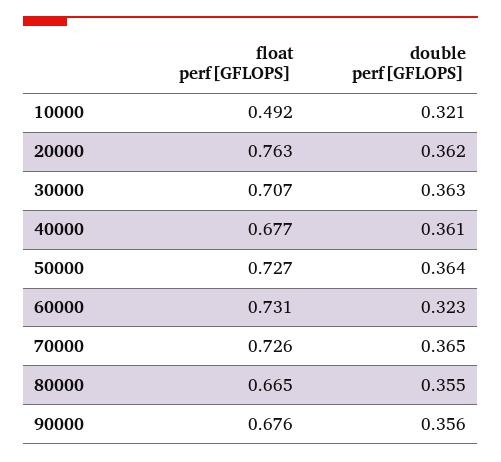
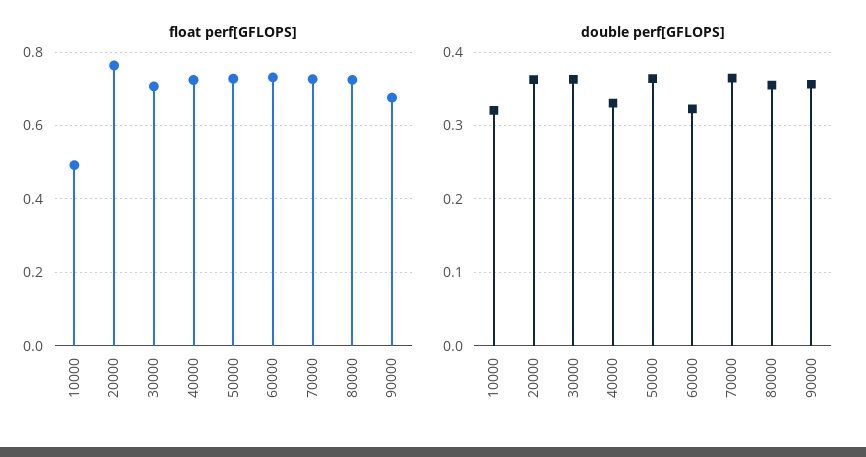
  {
    "float perf[GFLOPS]": {
      "10000": 0.492,
      "20000": 0.763,
      "30000": 0.707,
-     "40000": 0.677,
+     "40000": 0.72,
      "50000": 0.727,
      "60000": 0.731,
      "70000": 0.726,
-     "80000": 0.665,
+     "80000": 0.72,
      "90000": 0.676
    },
    "double perf[GFLOPS]": {
      "10000": 0.321,
      "20000": 0.362,
      "30000": 0.363,
-     "40000": 0.361,
+     "40000": 0.33,
      "50000": 0.364,
      "60000": 0.323,
      "70000": 0.365,
      "80000": 0.355,
      "90000": 0.356
    }
  }

